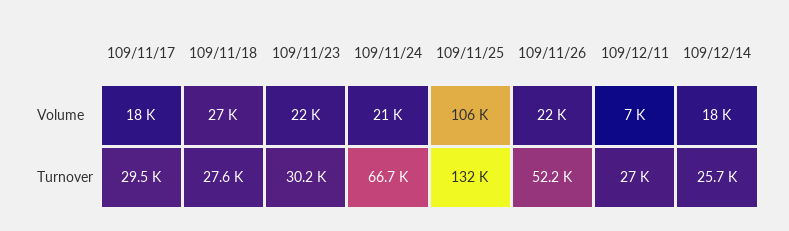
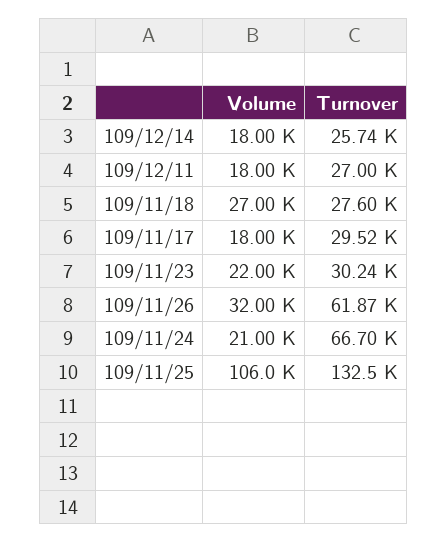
  {
    "109/11/17": {
      "Volume": 18000,
      "Turnover": 29520
    },
    "109/11/18": {
      "Volume": 27000,
      "Turnover": 27600
    },
    "109/11/23": {
      "Volume": 22000,
      "Turnover": 30240
    },
    "109/11/24": {
      "Volume": 21000,
      "Turnover": 66700
    },
    "109/11/25": {
      "Volume": 106000,
      "Turnover": 132500
    },
    "109/11/26": {
-     "Volume": 22000,
+     "Volume": 32000,
-     "Turnover": 52200
+     "Turnover": 61870
    },
    "109/12/11": {
-     "Volume": 7000,
+     "Volume": 18000,
      "Turnover": 27000
    },
    "109/12/14": {
      "Volume": 18000,
      "Turnover": 25740
    }
  }

